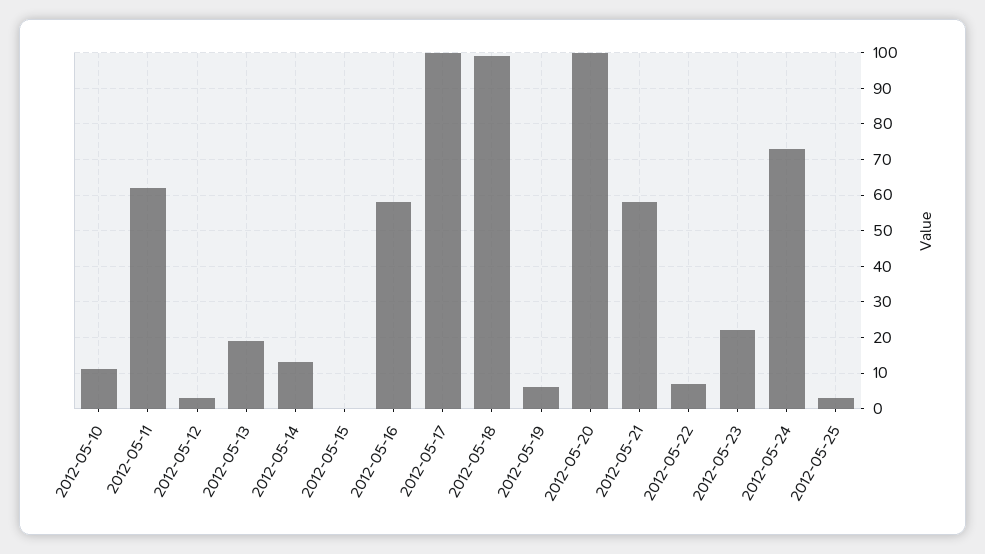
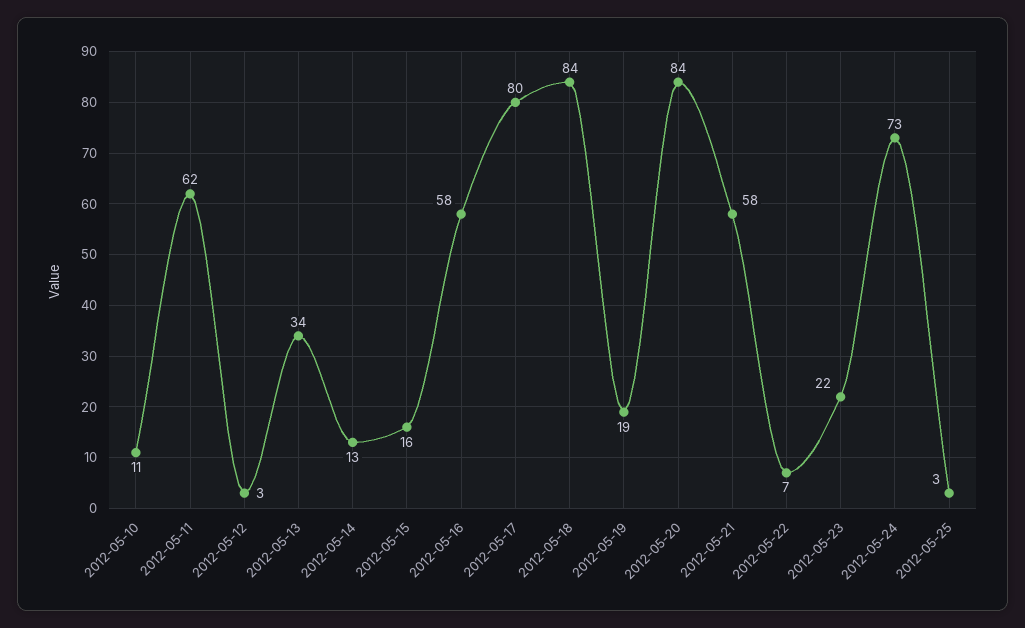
  {
    "2012-05-10": 11,
    "2012-05-11": 62,
    "2012-05-12": 3,
-   "2012-05-13": 20,
+   "2012-05-13": 34,
    "2012-05-14": 13,
-   "2012-05-15": 0,
+   "2012-05-15": 16,
    "2012-05-16": 58,
-   "2012-05-17": 100,
+   "2012-05-17": 80,
-   "2012-05-18": 100,
+   "2012-05-18": 84,
-   "2012-05-19": 5,
+   "2012-05-19": 19,
-   "2012-05-20": 100,
+   "2012-05-20": 84,
    "2012-05-21": 58,
    "2012-05-22": 7,
    "2012-05-23": 22,
    "2012-05-24": 73,
    "2012-05-25": 3
  }

